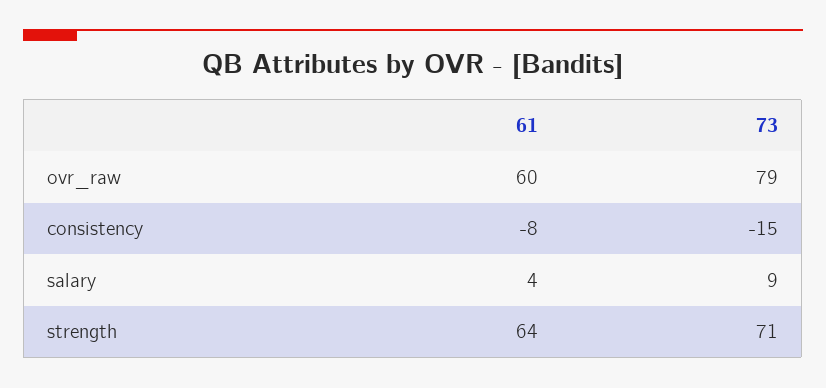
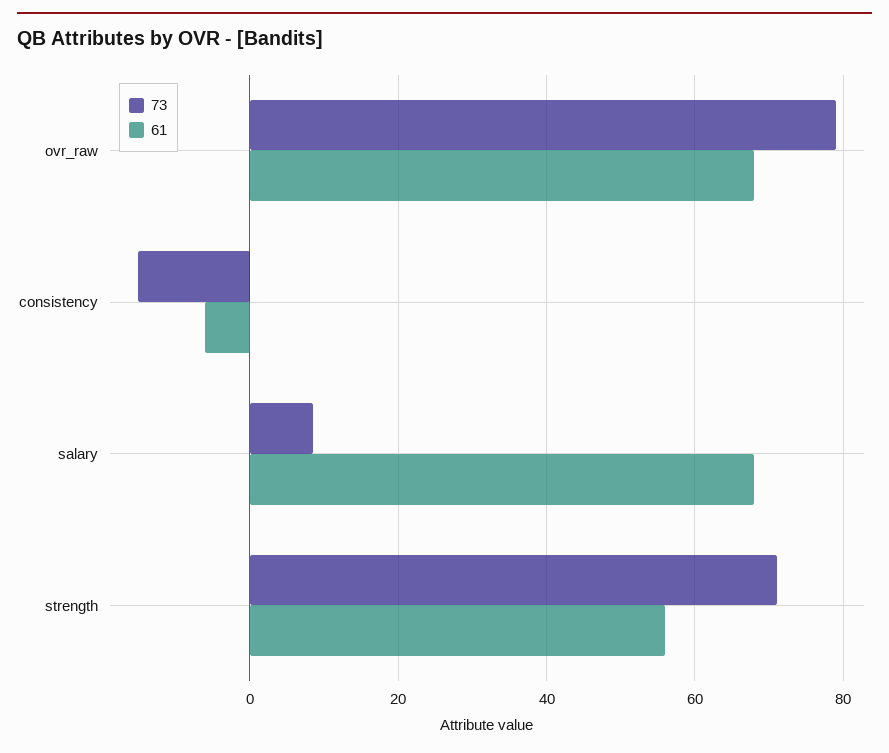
  {
    "61": {
-     "ovr_raw": 60,
+     "ovr_raw": 68,
-     "consistency": -8,
+     "consistency": -6,
-     "salary": 4,
+     "salary": 68,
-     "strength": 64
+     "strength": 56
    },
    "73": {
      "ovr_raw": 79,
      "consistency": -15,
      "salary": 9,
      "strength": 71
    }
  }

